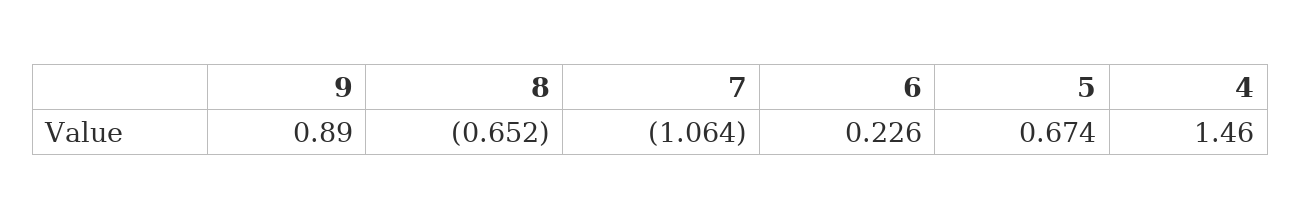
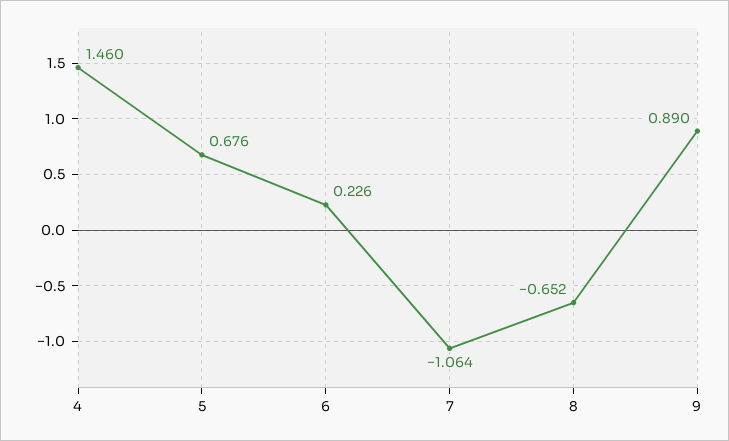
  {
    "9": 0.89,
    "8": -0.652,
    "7": -1.064,
    "6": 0.226,
-   "5": 0.674,
+   "5": 0.676,
    "4": 1.46
  }

